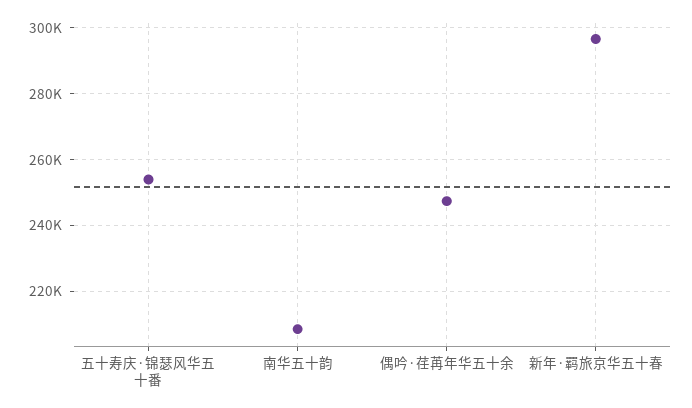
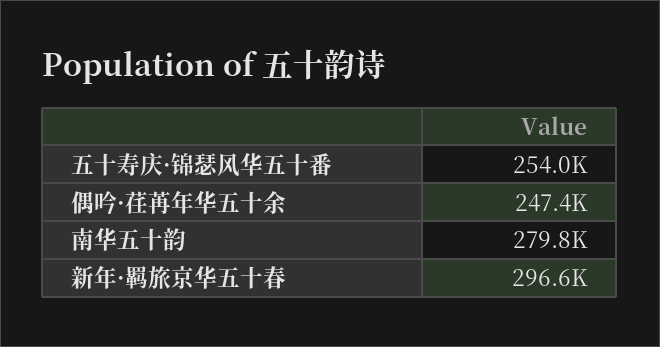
  {
    "五十寿庆·锦瑟风华五十番": 254000,
-   "南华五十韵": 208000,
+   "南华五十韵": 279800,
    "偶吟·荏苒年华五十余": 247400,
    "新年·羁旅京华五十春": 296600
  }

